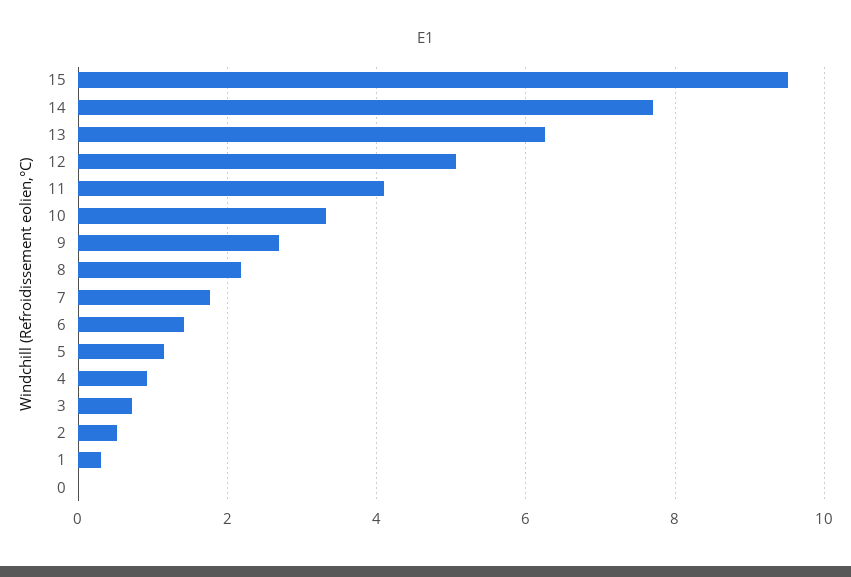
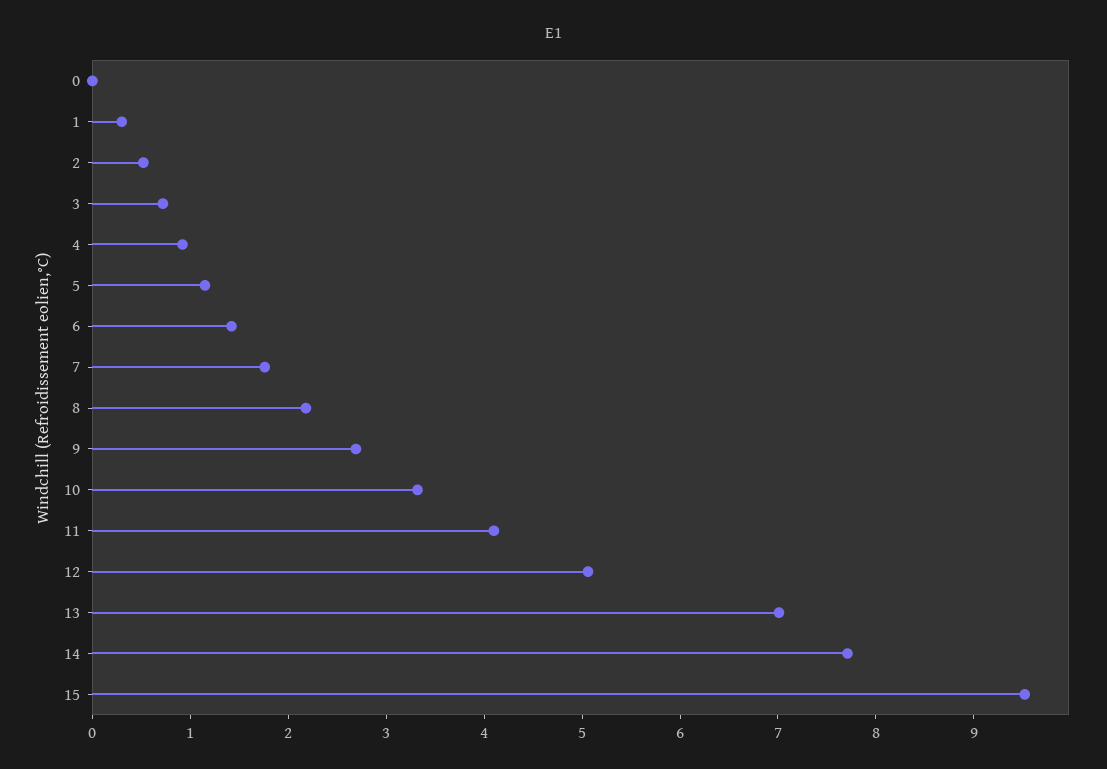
  {
    "15": 9.6,
    "14": 7.8,
-   "13": 6.2,
+   "13": 7,
    "12": 5,
    "11": 4.2,
    "10": 3.4,
    "9": 2.6,
    "8": 2.2,
    "7": 1.8,
    "6": 1.4,
    "5": 1.2,
    "4": 1,
    "3": 0.8,
    "2": 0.6,
    "1": 0.4,
    "0": 0
  }

